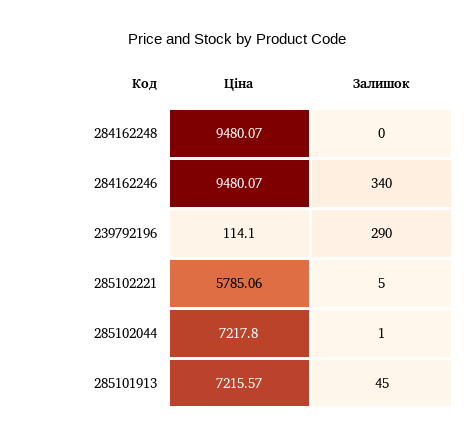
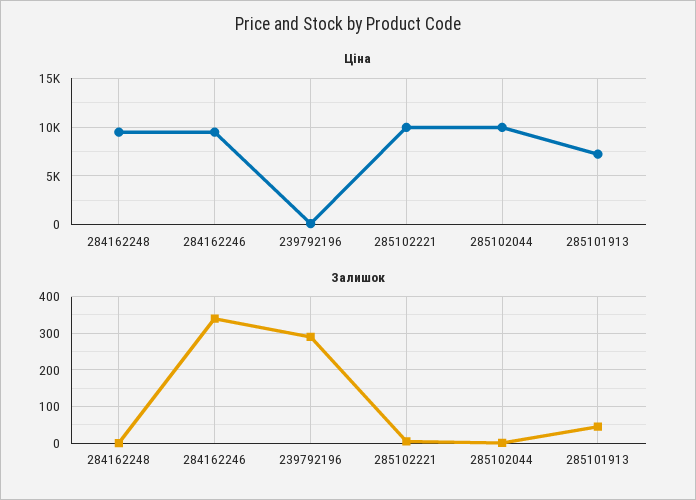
  {
    "Ціна": {
      "284162248": 9480.07,
      "284162246": 9480.07,
      "239792196": 114.1,
-     "285102221": 5785.06,
+     "285102221": 10000,
-     "285102044": 7217.8,
+     "285102044": 10000,
      "285101913": 7215.57
    },
    "Залишок": {
      "284162248": 0,
      "284162246": 340,
      "239792196": 290,
      "285102221": 5,
      "285102044": 1,
      "285101913": 45
    }
  }

